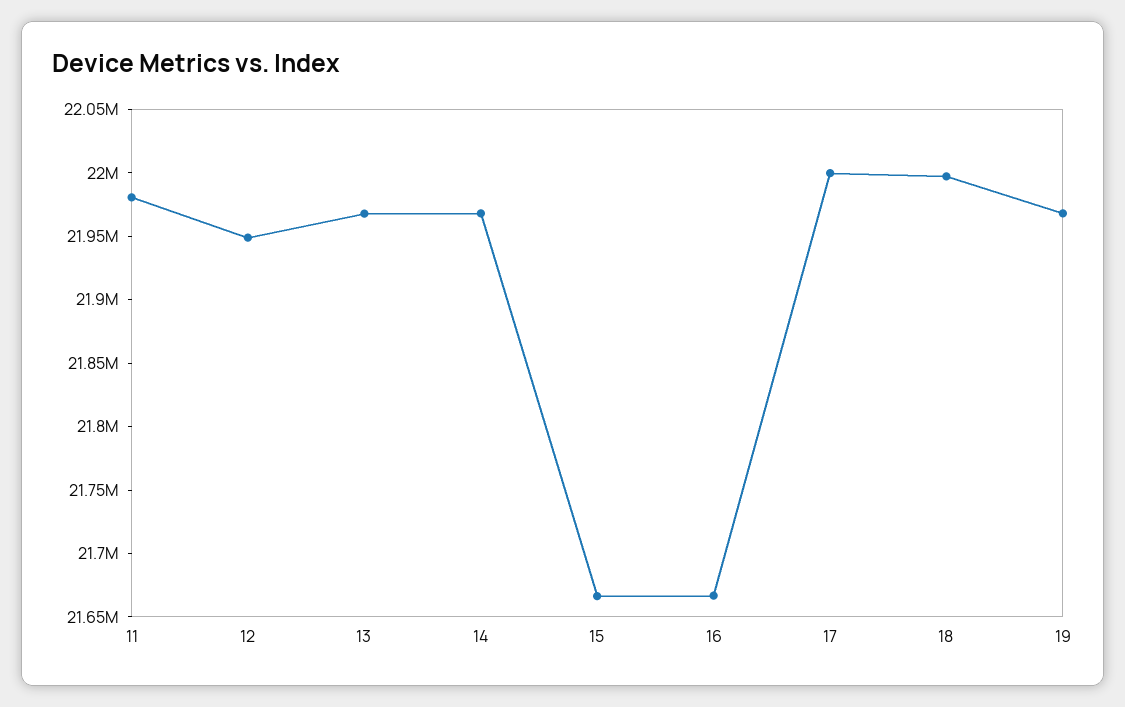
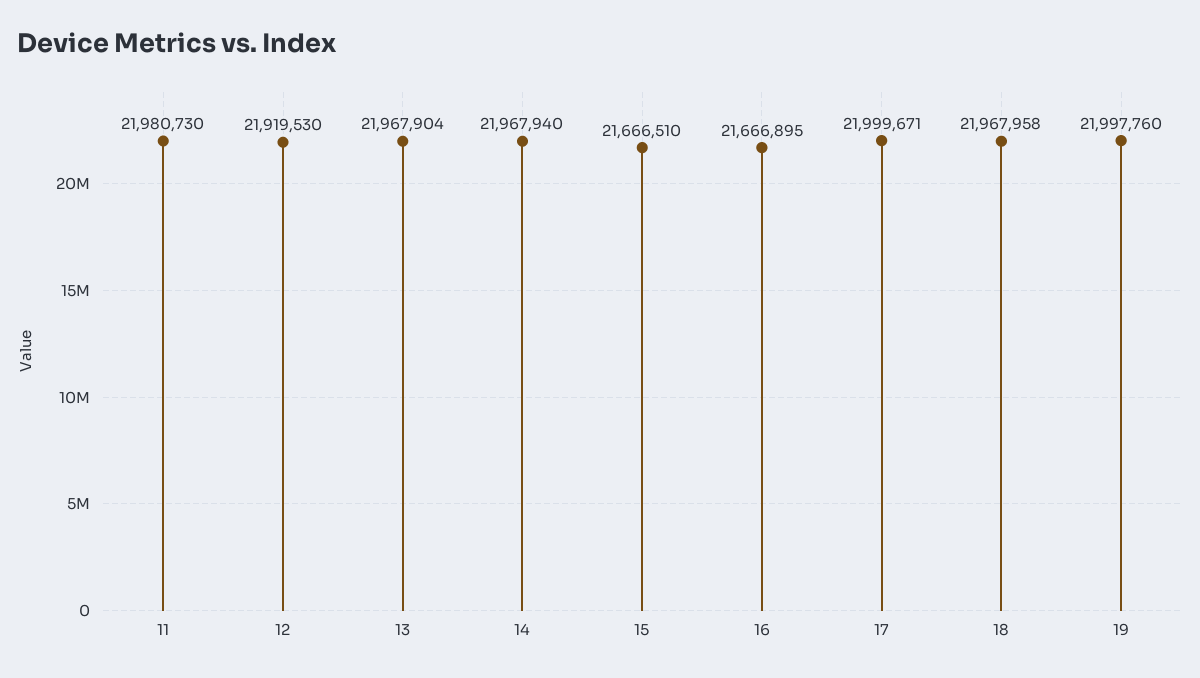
  {
    "11": 21980730,
-   "12": 21950000,
+   "12": 21919530,
    "13": 21967904,
    "14": 21967940,
    "15": 21666510,
    "16": 21666895,
    "17": 21999671,
-   "18": 22000000,
+   "18": 21967958,
-   "19": 21970000
+   "19": 21997760
  }

